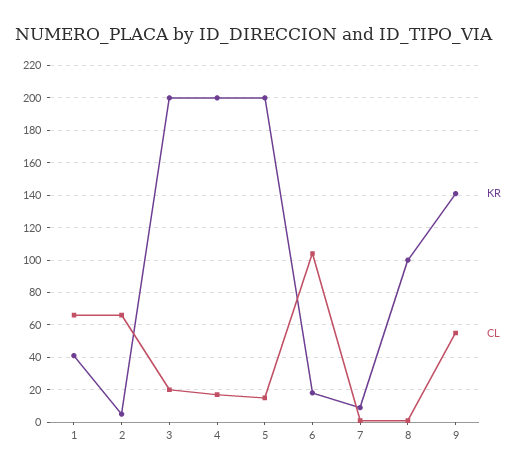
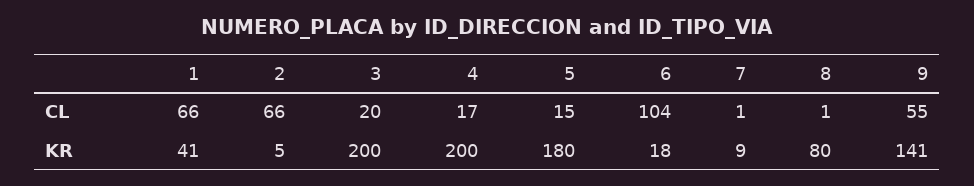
  {
    "KR": {
      "1": 41,
      "2": 5,
      "3": 200,
      "4": 200,
-     "5": 200,
+     "5": 180,
      "6": 18,
      "7": 9,
-     "8": 100,
+     "8": 80,
      "9": 141
    },
    "CL": {
      "1": 66,
      "2": 66,
      "3": 20,
      "4": 17,
      "5": 15,
      "6": 104,
      "7": 1,
      "8": 1,
      "9": 55
    }
  }

